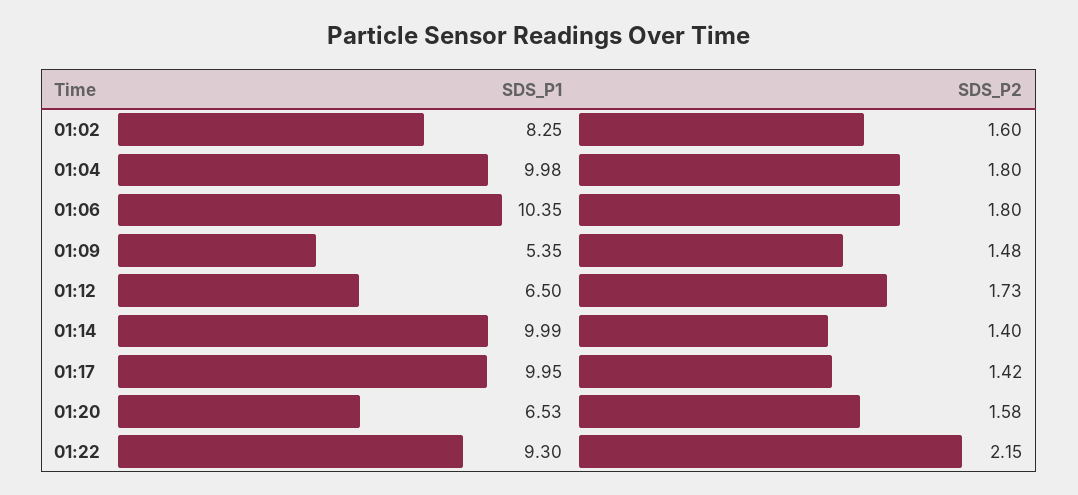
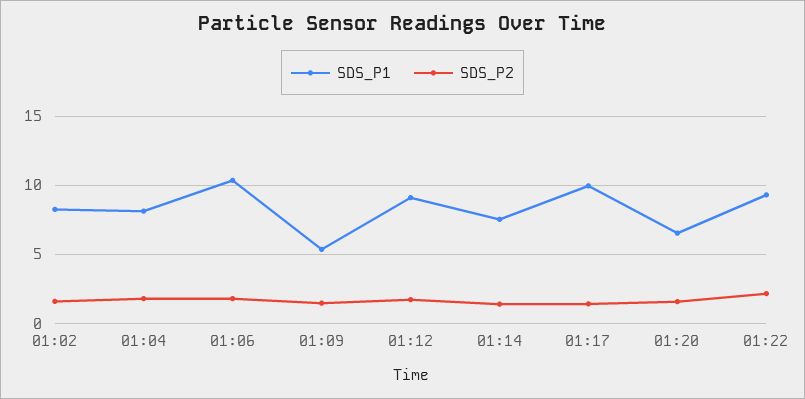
  {
    "SDS_P1": {
      "01:02": 8.25,
-     "01:04": 9.98,
+     "01:04": 8,
      "01:06": 10.35,
      "01:09": 5.35,
-     "01:12": 6.5,
+     "01:12": 9,
-     "01:14": 9.99,
+     "01:14": 7.5,
      "01:17": 9.95,
      "01:20": 6.53,
      "01:22": 9.3
    },
    "SDS_P2": {
      "01:02": 1.6,
      "01:04": 1.8,
      "01:06": 1.8,
      "01:09": 1.48,
      "01:12": 1.73,
      "01:14": 1.4,
      "01:17": 1.42,
      "01:20": 1.58,
      "01:22": 2.15
    }
  }

